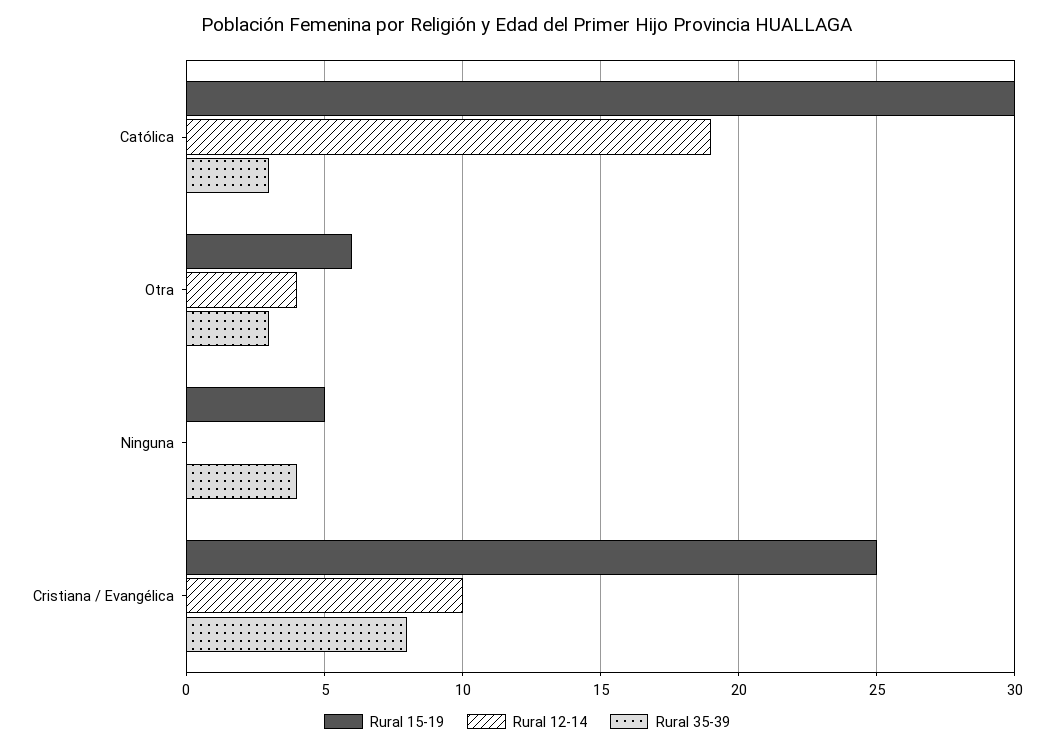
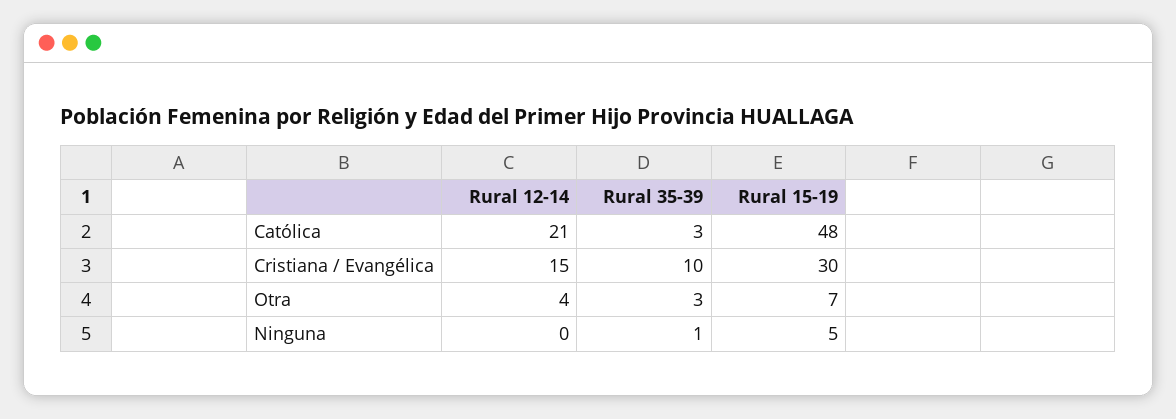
  {
    "Rural 15-19": {
-     "Católica": 30,
+     "Católica": 48,
-     "Otra": 6,
+     "Otra": 7,
      "Ninguna": 5,
-     "Cristiana / Evangélica": 25
+     "Cristiana / Evangélica": 30
    },
    "Rural 12-14": {
-     "Católica": 19,
+     "Católica": 21,
      "Otra": 4,
      "Ninguna": 0,
-     "Cristiana / Evangélica": 10
+     "Cristiana / Evangélica": 15
    },
    "Rural 35-39": {
      "Católica": 3,
      "Otra": 3,
-     "Ninguna": 4,
+     "Ninguna": 1,
-     "Cristiana / Evangélica": 8
+     "Cristiana / Evangélica": 10
    }
  }

